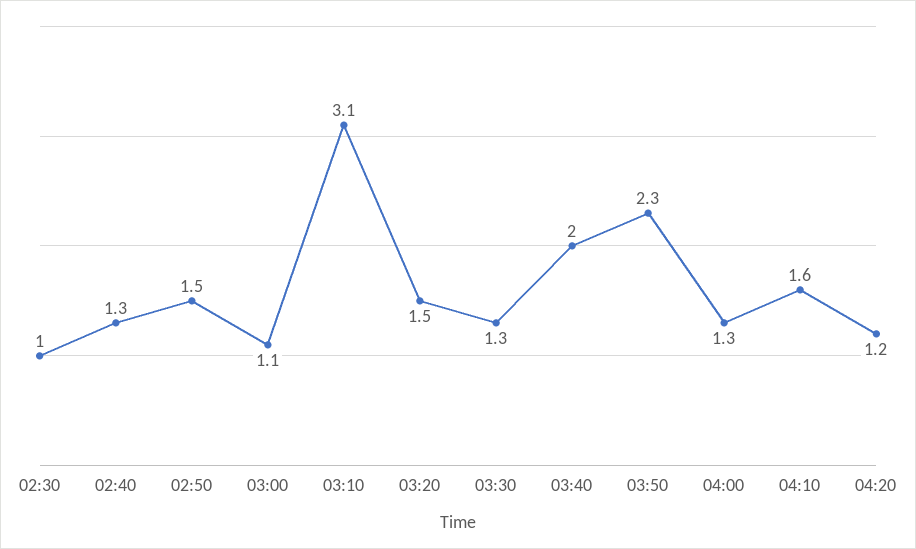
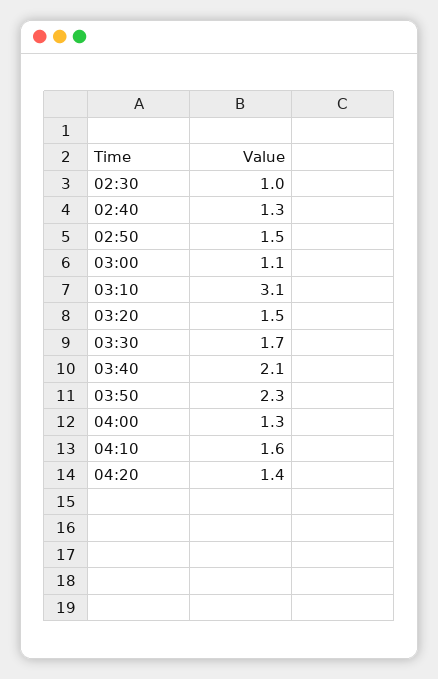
  {
    "02:30": 1,
    "02:40": 1.3,
    "02:50": 1.5,
    "03:00": 1.1,
    "03:10": 3.1,
    "03:20": 1.5,
-   "03:30": 1.3,
+   "03:30": 1.7,
-   "03:40": 2,
+   "03:40": 2.1,
    "03:50": 2.3,
    "04:00": 1.3,
    "04:10": 1.6,
-   "04:20": 1.2
+   "04:20": 1.4
  }

